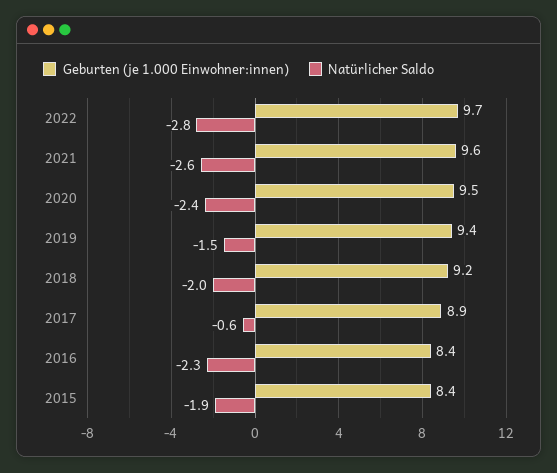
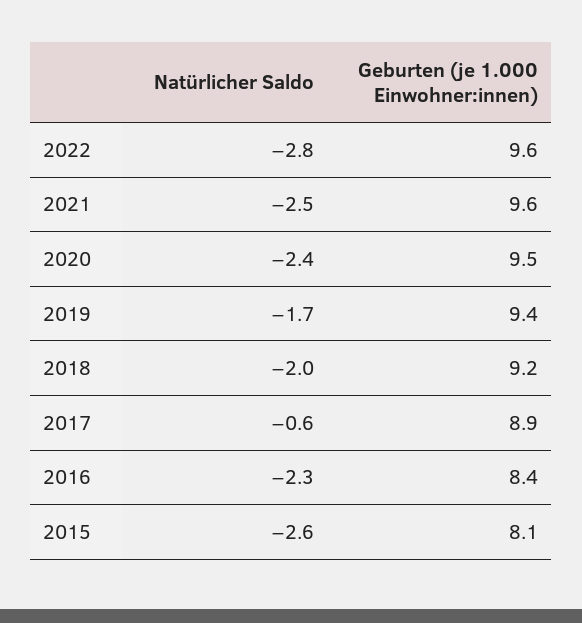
  {
    "Geburten (je 1.000 Einwohner:innen)": {
-     "2022": 9.7,
+     "2022": 9.6,
      "2021": 9.6,
      "2020": 9.5,
      "2019": 9.4,
      "2018": 9.2,
      "2017": 8.9,
      "2016": 8.4,
-     "2015": 8.4
+     "2015": 8.1
    },
    "Natürlicher Saldo": {
      "2022": -2.8,
-     "2021": -2.6,
+     "2021": -2.5,
      "2020": -2.4,
-     "2019": -1.5,
+     "2019": -1.7,
      "2018": -2,
      "2017": -0.6,
      "2016": -2.3,
-     "2015": -1.9
+     "2015": -2.6
    }
  }

